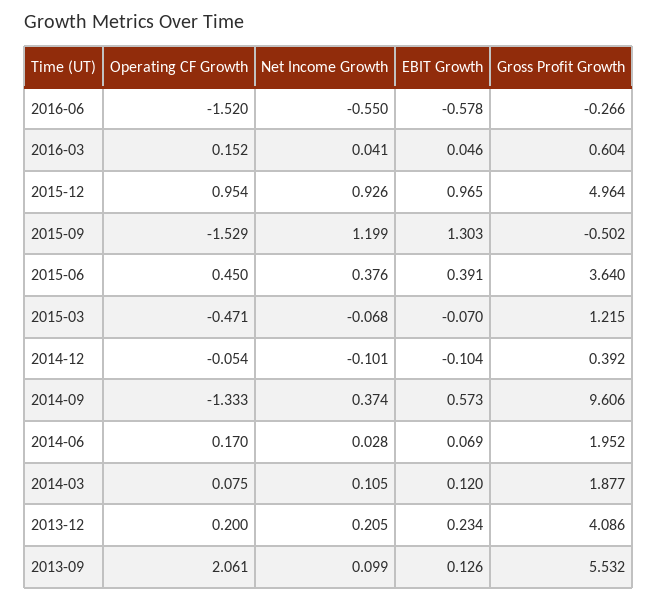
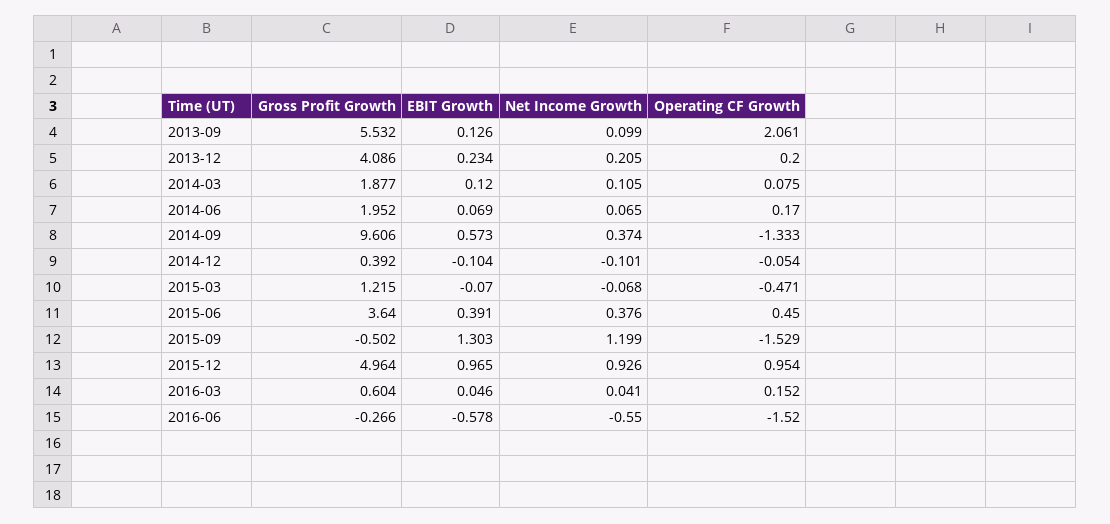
  {
    "Operating CF Growth": {
      "2016-06": -1.52,
      "2016-03": 0.152,
      "2015-12": 0.954,
      "2015-09": -1.529,
      "2015-06": 0.45,
      "2015-03": -0.471,
      "2014-12": -0.054,
      "2014-09": -1.333,
      "2014-06": 0.17,
      "2014-03": 0.075,
      "2013-12": 0.2,
      "2013-09": 2.061
    },
    "Net Income Growth": {
      "2016-06": -0.55,
      "2016-03": 0.041,
      "2015-12": 0.926,
      "2015-09": 1.199,
      "2015-06": 0.376,
      "2015-03": -0.068,
      "2014-12": -0.101,
      "2014-09": 0.374,
-     "2014-06": 0.028,
+     "2014-06": 0.065,
      "2014-03": 0.105,
      "2013-12": 0.205,
      "2013-09": 0.099
    },
    "EBIT Growth": {
      "2016-06": -0.578,
      "2016-03": 0.046,
      "2015-12": 0.965,
      "2015-09": 1.303,
      "2015-06": 0.391,
      "2015-03": -0.07,
      "2014-12": -0.104,
      "2014-09": 0.573,
      "2014-06": 0.069,
      "2014-03": 0.12,
      "2013-12": 0.234,
      "2013-09": 0.126
    },
    "Gross Profit Growth": {
      "2016-06": -0.266,
      "2016-03": 0.604,
      "2015-12": 4.964,
      "2015-09": -0.502,
      "2015-06": 3.64,
      "2015-03": 1.215,
      "2014-12": 0.392,
      "2014-09": 9.606,
      "2014-06": 1.952,
      "2014-03": 1.877,
      "2013-12": 4.086,
      "2013-09": 5.532
    }
  }

